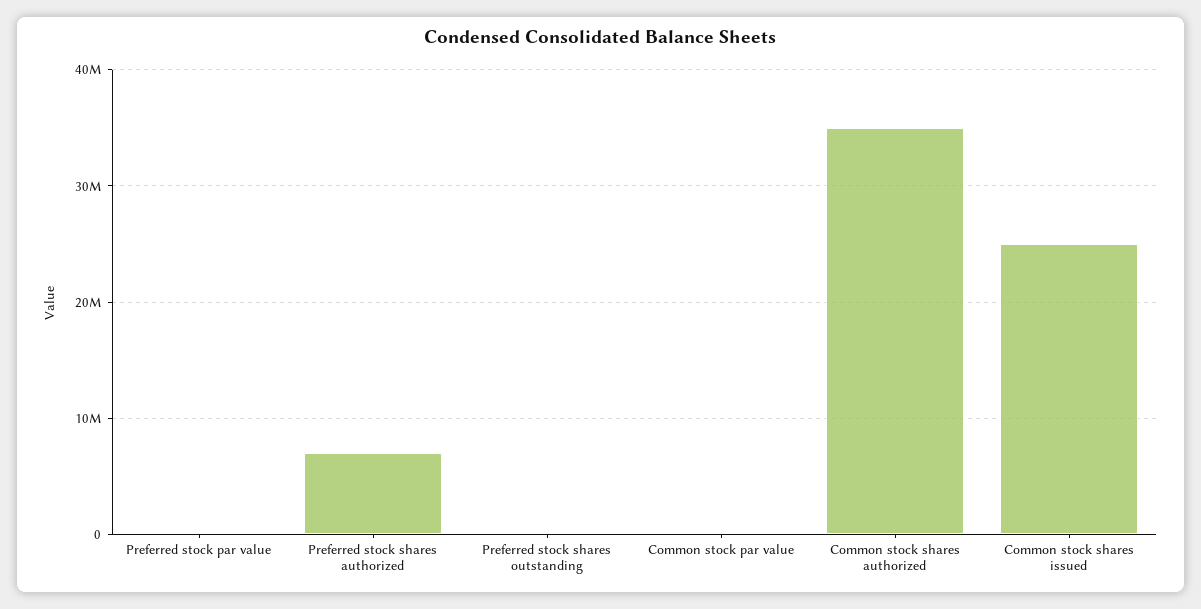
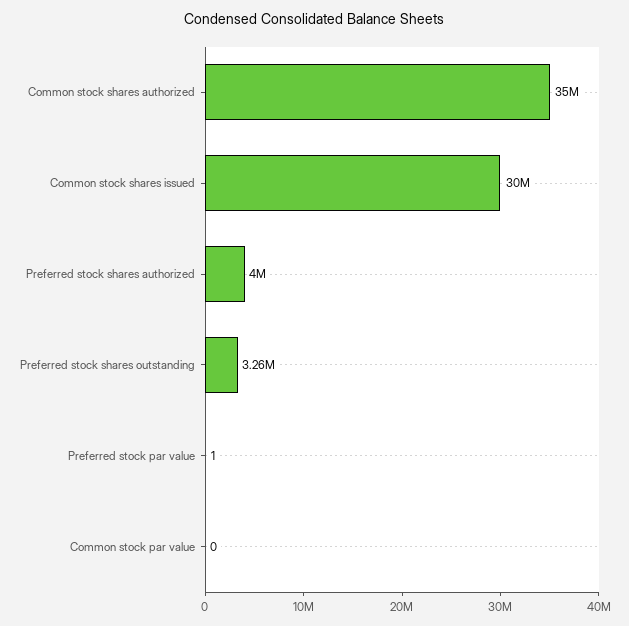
  {
    "Preferred stock par value": 1,
-   "Preferred stock shares authorized": 7000000,
+   "Preferred stock shares authorized": 4000000,
-   "Preferred stock shares outstanding": 0,
+   "Preferred stock shares outstanding": 3260000,
    "Common stock par value": 0,
    "Common stock shares authorized": 35000000,
-   "Common stock shares issued": 25000000
+   "Common stock shares issued": 30000000
  }

